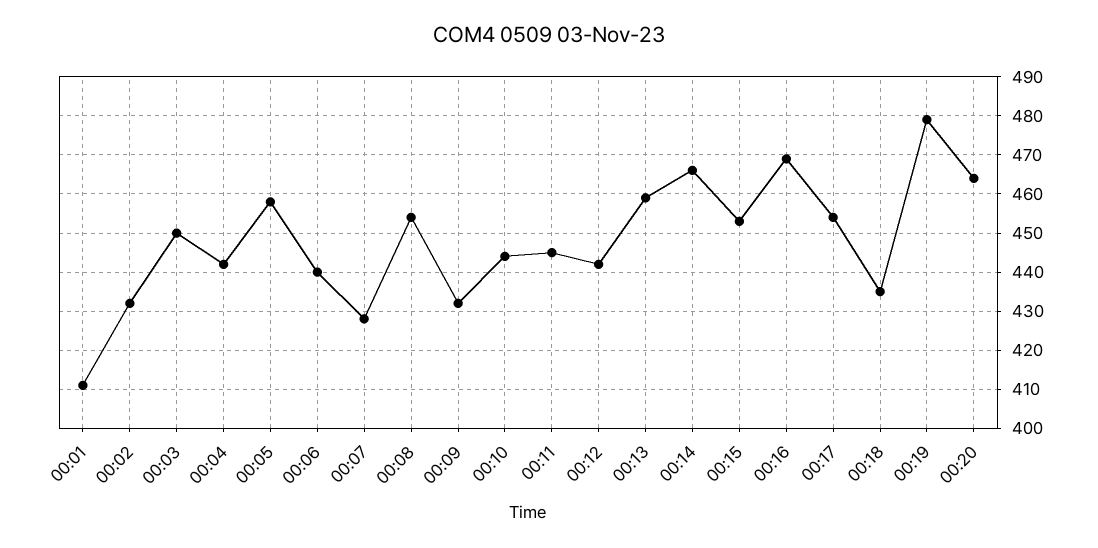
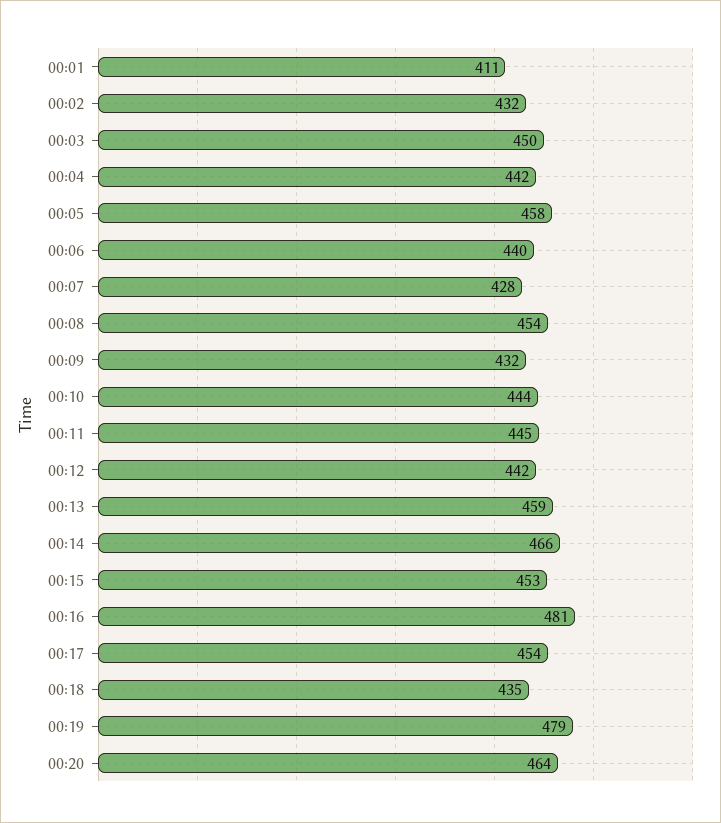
  {
    "00:01": 411,
    "00:02": 432,
    "00:03": 450,
    "00:04": 442,
    "00:05": 458,
    "00:06": 440,
    "00:07": 428,
    "00:08": 454,
    "00:09": 432,
    "00:10": 444,
    "00:11": 445,
    "00:12": 442,
    "00:13": 459,
    "00:14": 466,
    "00:15": 453,
-   "00:16": 470,
+   "00:16": 481,
    "00:17": 454,
    "00:18": 435,
    "00:19": 479,
    "00:20": 464
  }

